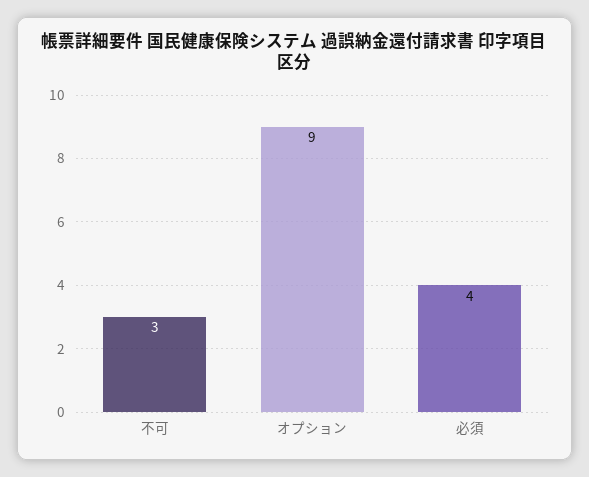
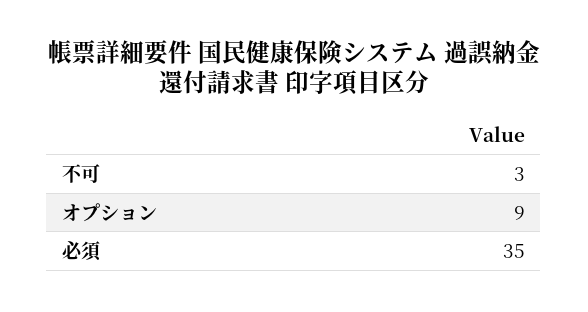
  {
    "不可": 3,
    "オプション": 9,
-   "必須": 4
+   "必須": 35
  }

